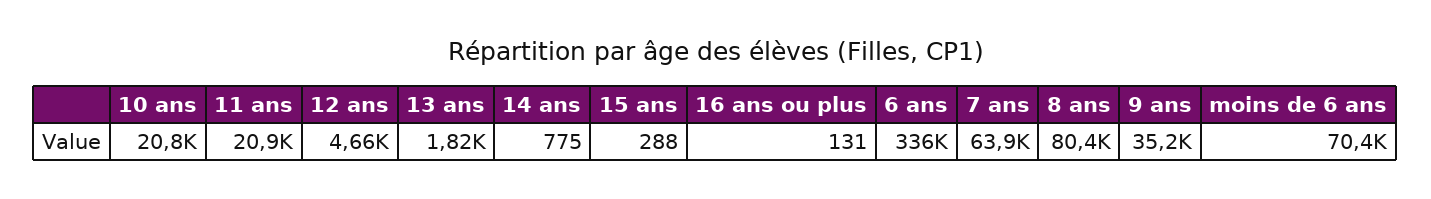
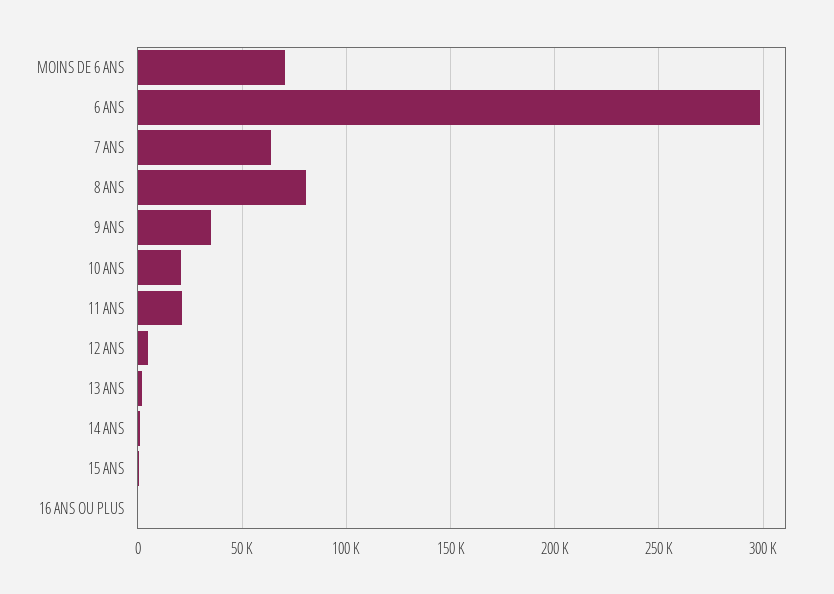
  {
    "10 ans": 20800,
    "11 ans": 20900,
    "12 ans": 4660,
    "13 ans": 1820,
    "14 ans": 775,
    "15 ans": 288,
    "16 ans ou plus": 131,
-   "6 ans": 336000,
+   "6 ans": 300000,
    "7 ans": 63900,
    "8 ans": 80400,
    "9 ans": 35200,
    "moins de 6 ans": 70400
  }

